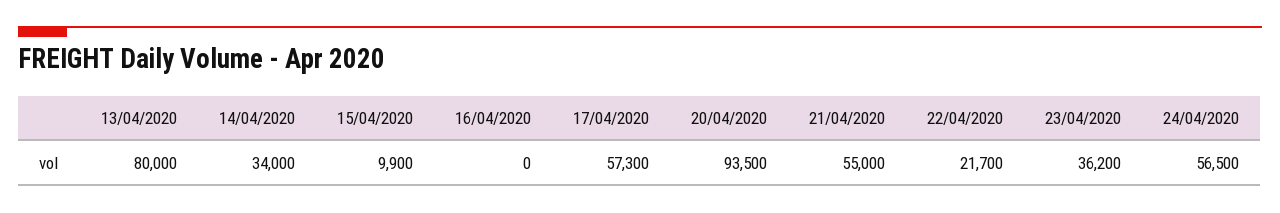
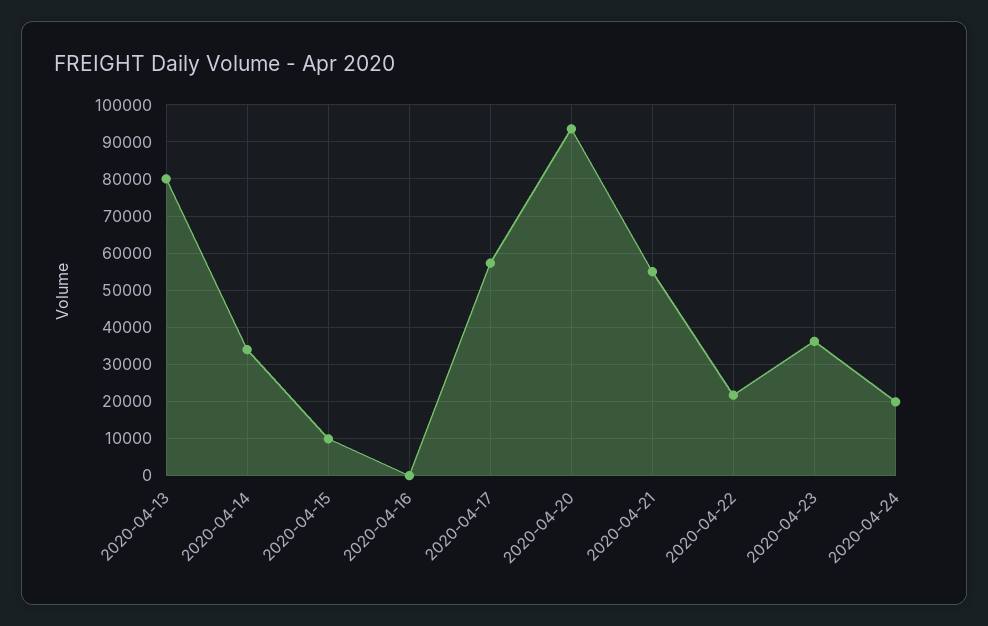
  {
    "13/04/2020": 80000,
    "14/04/2020": 34000,
    "15/04/2020": 9900,
    "16/04/2020": 0,
    "17/04/2020": 57300,
    "20/04/2020": 93500,
    "21/04/2020": 55000,
    "22/04/2020": 21700,
    "23/04/2020": 36200,
-   "24/04/2020": 56500
+   "24/04/2020": 20000
  }

